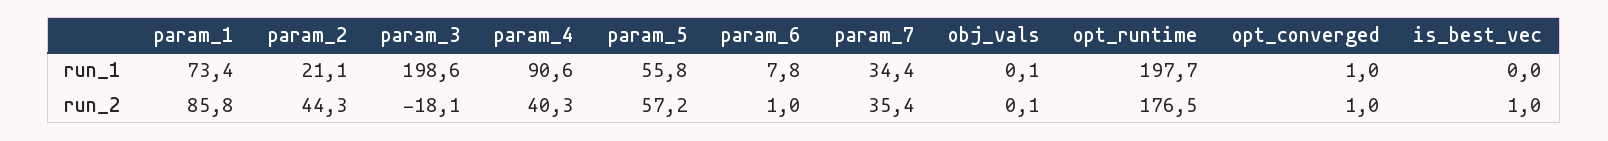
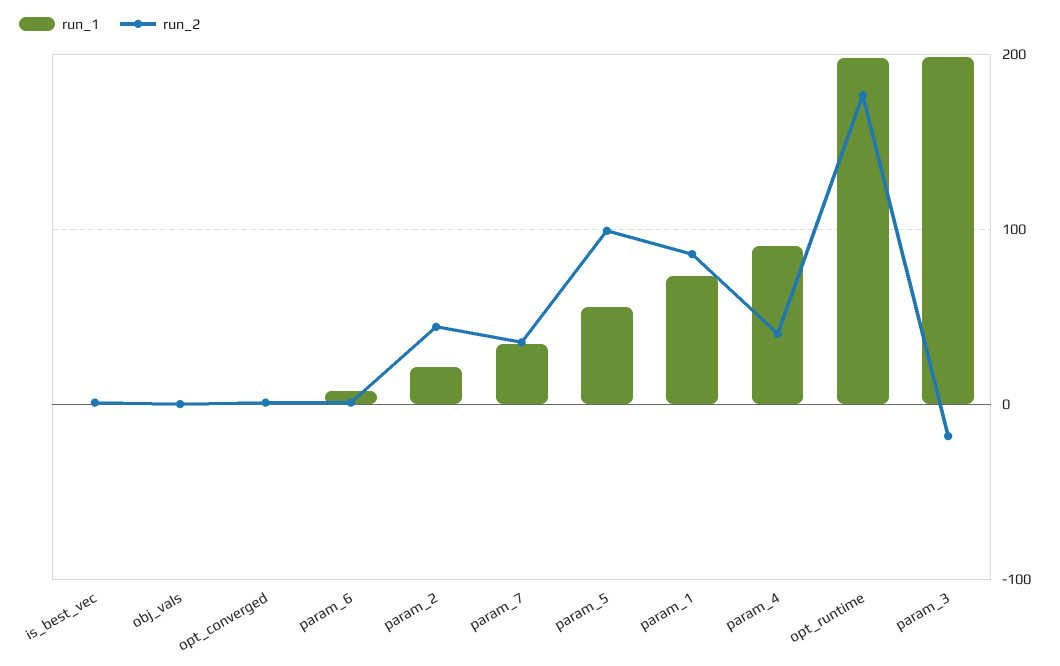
  {
    "run_1": {
      "param_1": 73.4,
      "param_2": 21.1,
      "param_3": 198.6,
      "param_4": 90.6,
      "param_5": 55.8,
      "param_6": 7.8,
      "param_7": 34.4,
      "obj_vals": 0.1,
      "opt_runtime": 197.7,
      "opt_converged": 1,
      "is_best_vec": 0
    },
    "run_2": {
      "param_1": 85.8,
      "param_2": 44.3,
      "param_3": -18.1,
      "param_4": 40.3,
-     "param_5": 57.2,
+     "param_5": 100,
      "param_6": 1,
      "param_7": 35.4,
      "obj_vals": 0.1,
      "opt_runtime": 176.5,
      "opt_converged": 1,
      "is_best_vec": 1
    }
  }

